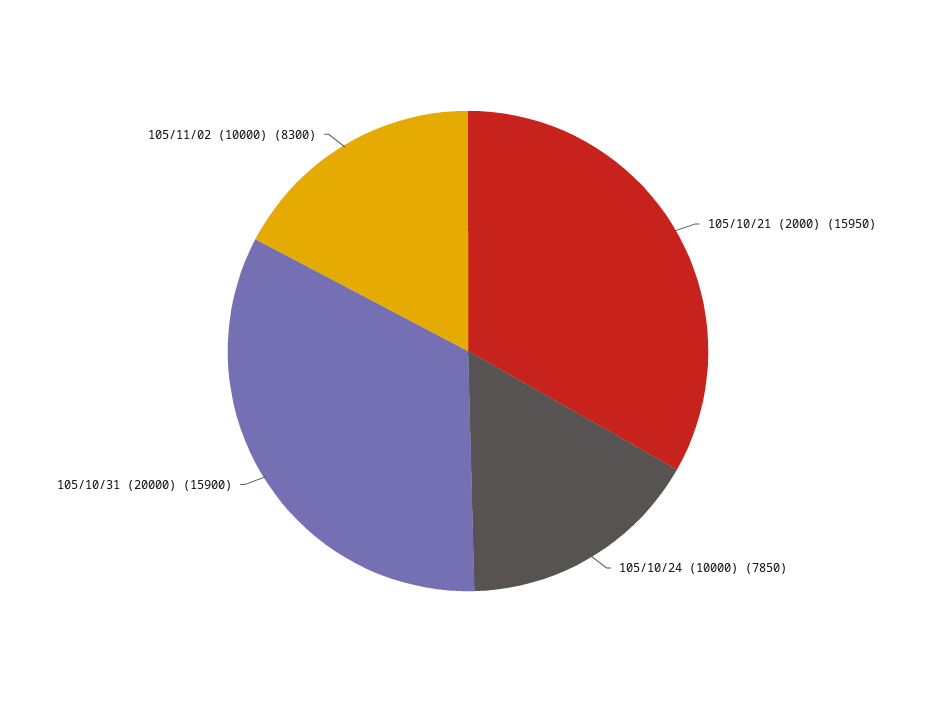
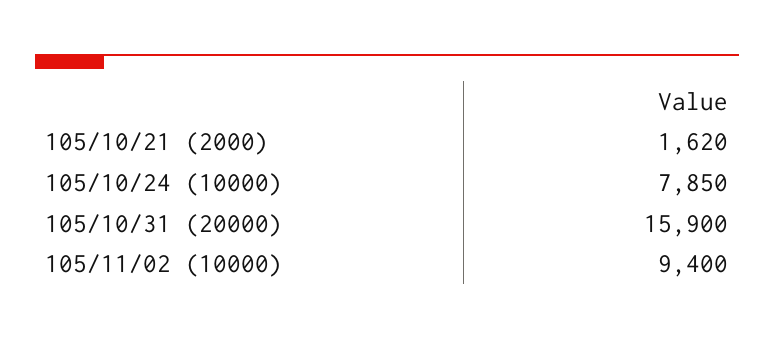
  {
-   "105/10/21 (2000)": 15950,
+   "105/10/21 (2000)": 1620,
    "105/10/24 (10000)": 7850,
    "105/10/31 (20000)": 15900,
-   "105/11/02 (10000)": 8300
+   "105/11/02 (10000)": 9400
  }

